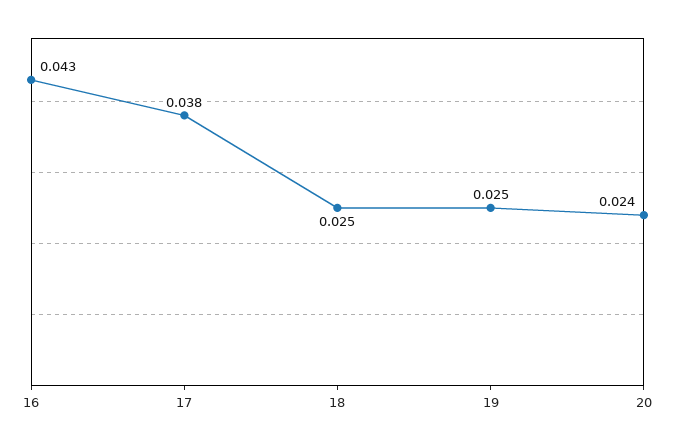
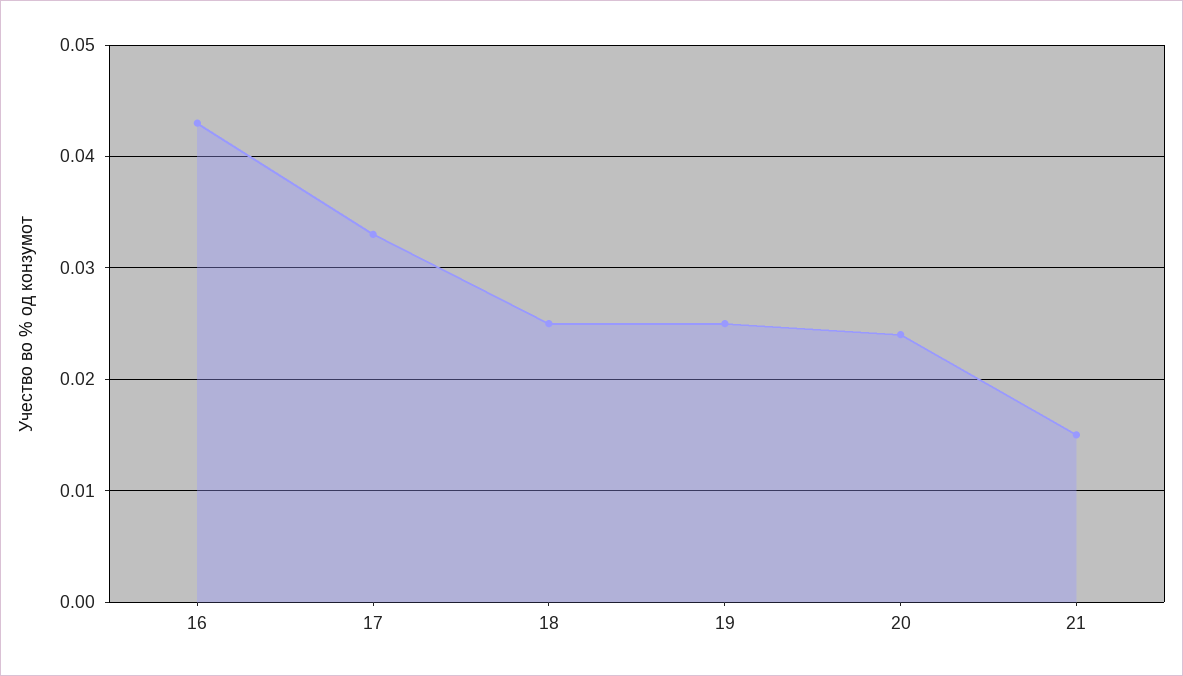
  {
    "16": 0.043,
-   "17": 0.038,
+   "17": 0.033,
    "18": 0.025,
    "19": 0.025,
-   "20": 0.024
+   "20": 0.024,
+   "21": 0.015
  }

